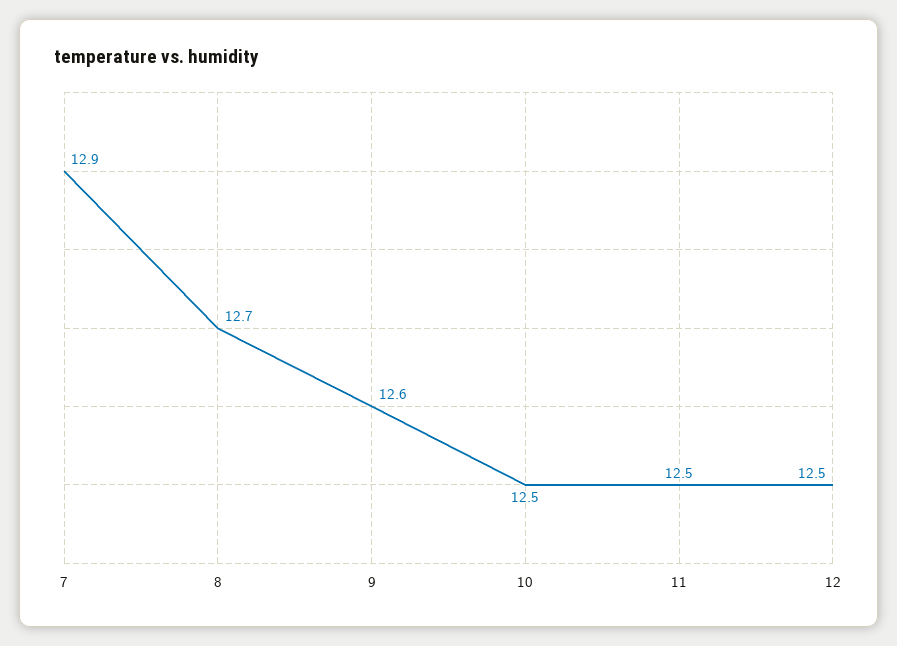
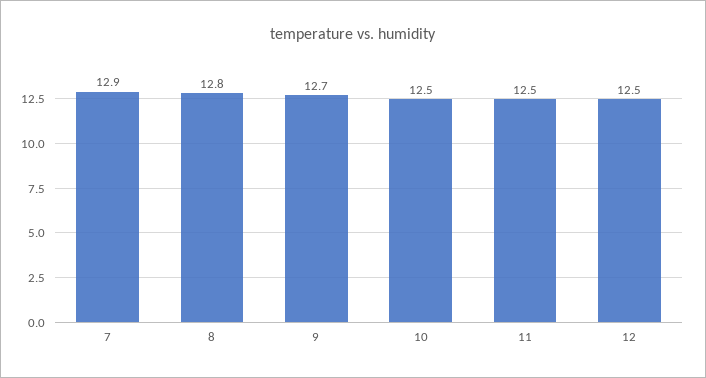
  {
    "7": 12.9,
-   "8": 12.7,
+   "8": 12.8,
-   "9": 12.6,
+   "9": 12.7,
    "10": 12.5,
    "11": 12.5,
    "12": 12.5
  }

